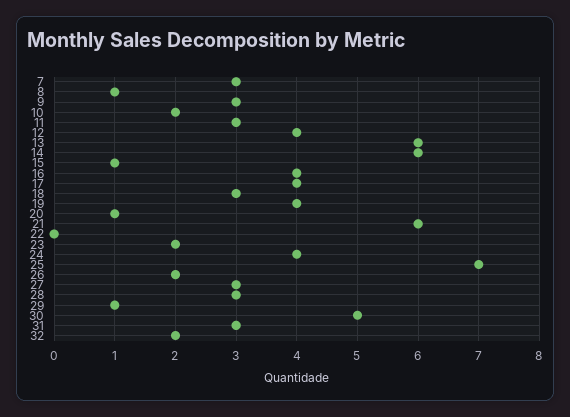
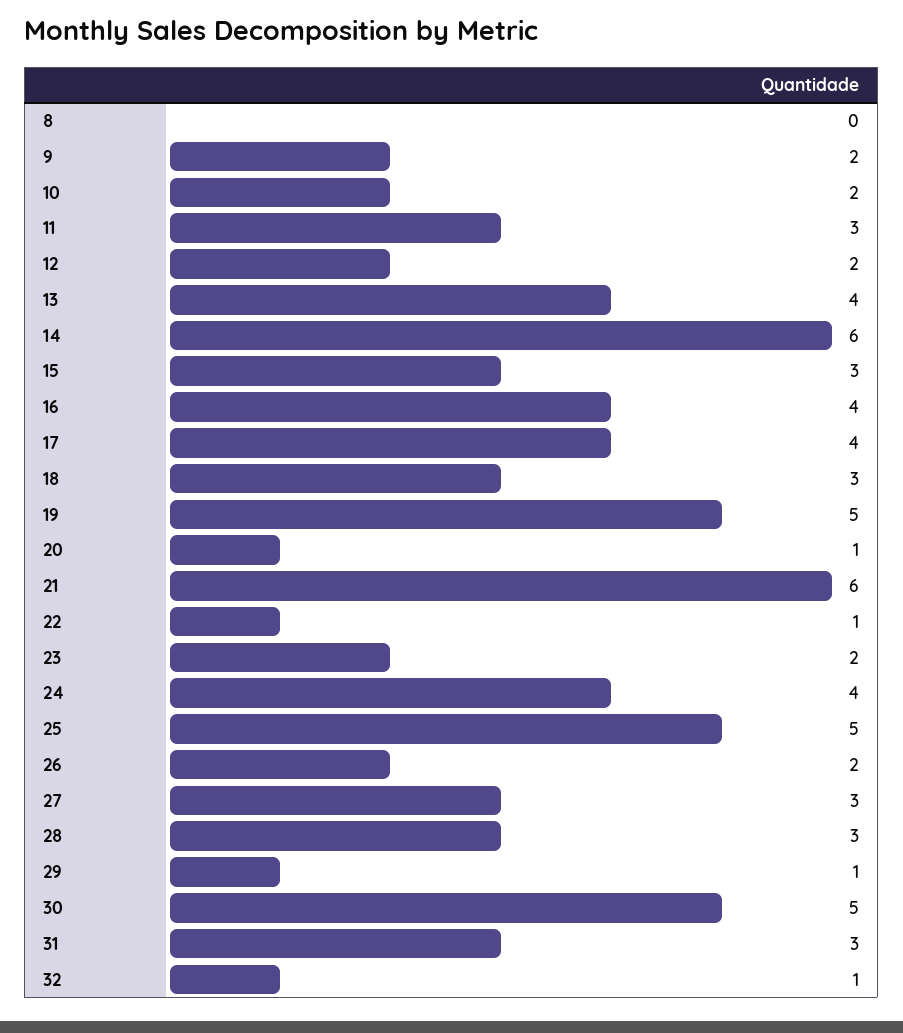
  {
-   "7": 3,
-   "8": 1,
+   "8": 0,
-   "9": 3,
+   "9": 2,
    "10": 2,
    "11": 3,
-   "12": 4,
+   "12": 2,
-   "13": 6,
+   "13": 4,
    "14": 6,
-   "15": 1,
+   "15": 3,
    "16": 4,
    "17": 4,
    "18": 3,
-   "19": 4,
+   "19": 5,
    "20": 1,
    "21": 6,
-   "22": 0,
+   "22": 1,
    "23": 2,
    "24": 4,
-   "25": 7,
+   "25": 5,
    "26": 2,
    "27": 3,
    "28": 3,
    "29": 1,
    "30": 5,
    "31": 3,
-   "32": 2
+   "32": 1
  }

